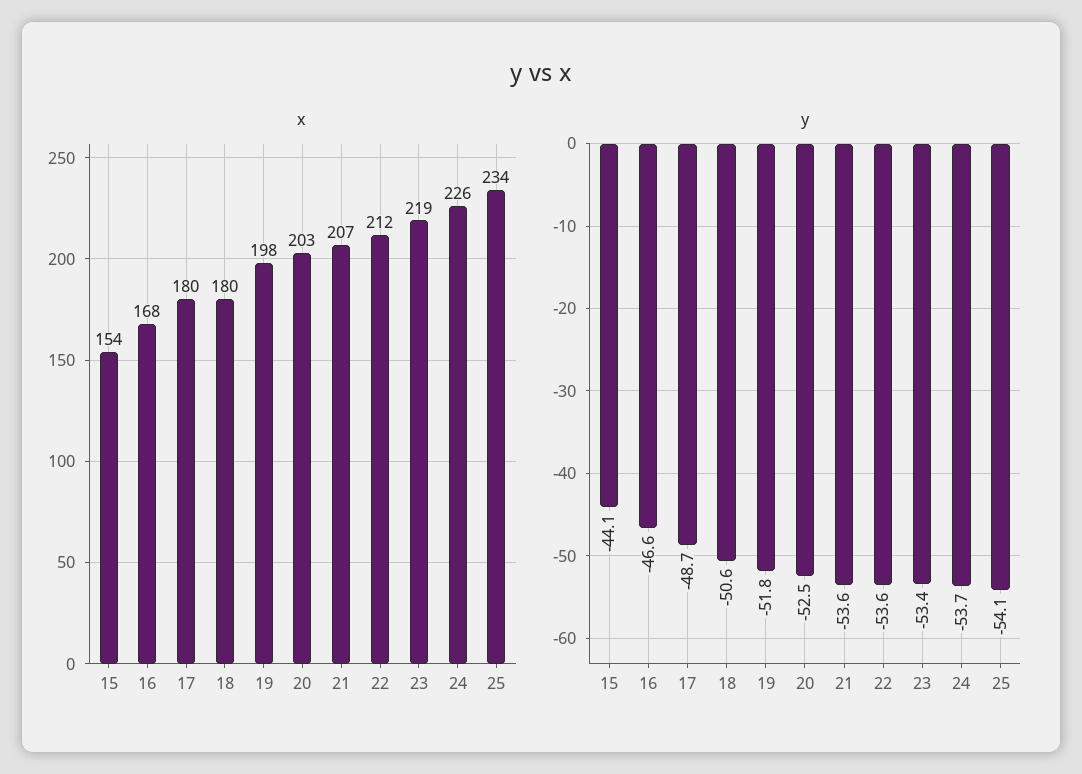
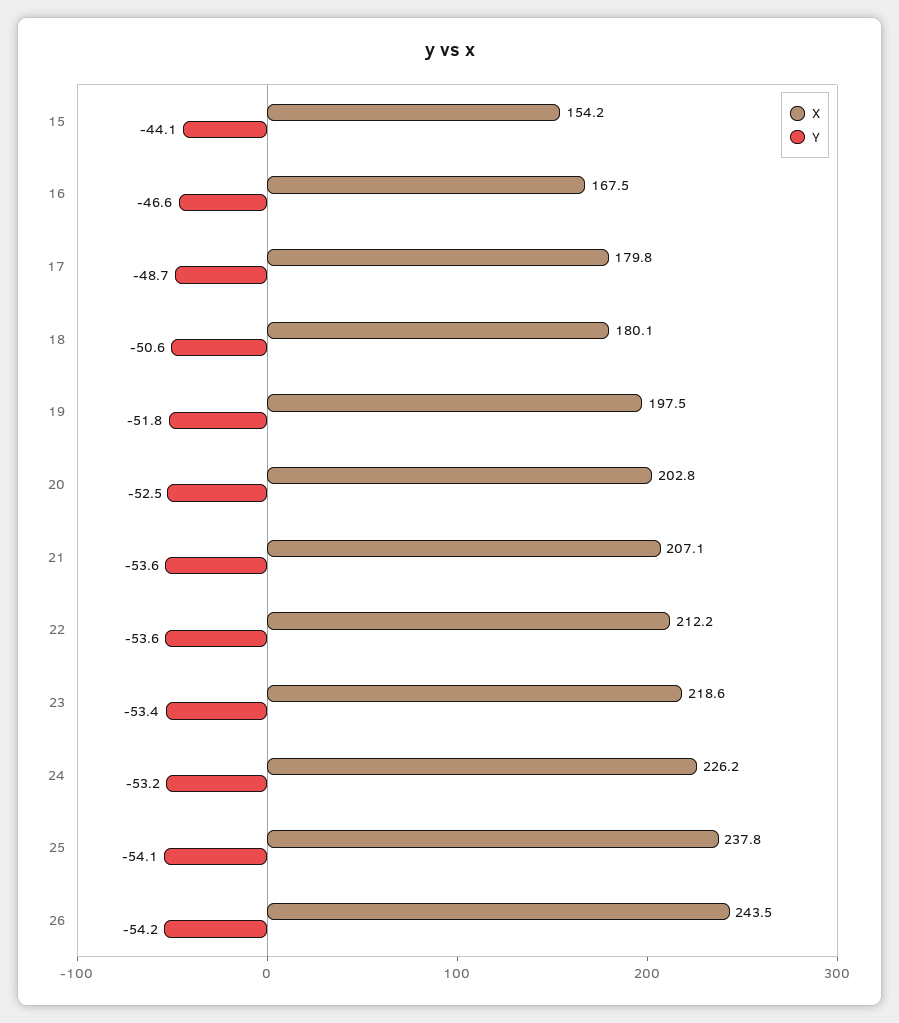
  {
    "x": {
      "15": 154.2,
      "16": 167.5,
      "17": 179.8,
      "18": 180.1,
      "19": 197.5,
      "20": 202.8,
      "21": 207.1,
      "22": 212.2,
      "23": 218.6,
      "24": 226.2,
-     "25": 234
+     "25": 237.8,
+     "26": 243.5
    },
    "y": {
      "15": -44.1,
      "16": -46.6,
      "17": -48.7,
      "18": -50.6,
      "19": -51.8,
      "20": -52.5,
      "21": -53.6,
      "22": -53.6,
      "23": -53.4,
-     "24": -53.7,
+     "24": -53.2,
-     "25": -54.1
+     "25": -54.1,
+     "26": -54.2
    }
  }

